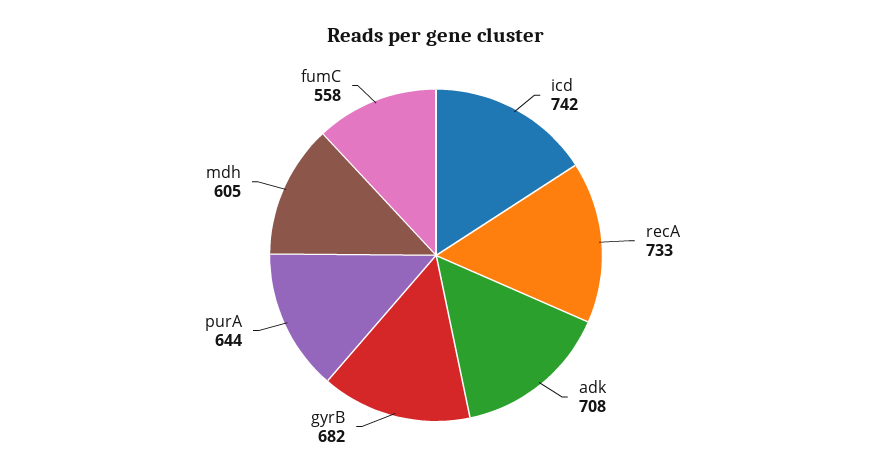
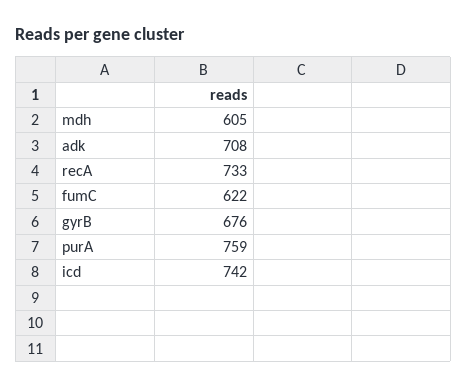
  {
    "icd": 742,
    "recA": 733,
    "adk": 708,
-   "gyrB": 682,
+   "gyrB": 676,
-   "purA": 644,
+   "purA": 759,
    "mdh": 605,
-   "fumC": 558
+   "fumC": 622
  }

